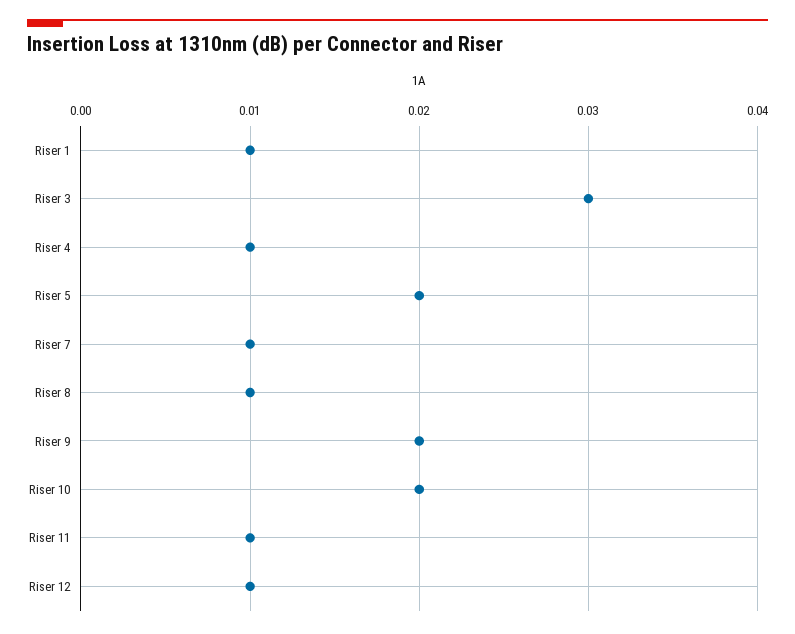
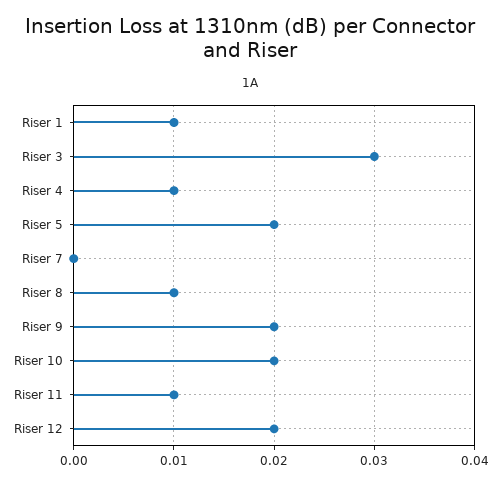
  {
    "Riser 1": 0.01,
    "Riser 3": 0.03,
    "Riser 4": 0.01,
    "Riser 5": 0.02,
-   "Riser 7": 0.01,
+   "Riser 7": 0,
    "Riser 8": 0.01,
    "Riser 9": 0.02,
    "Riser 10": 0.02,
    "Riser 11": 0.01,
-   "Riser 12": 0.01
+   "Riser 12": 0.02
  }

